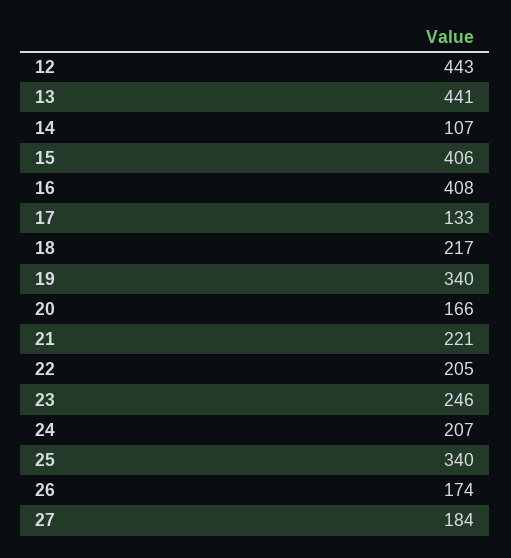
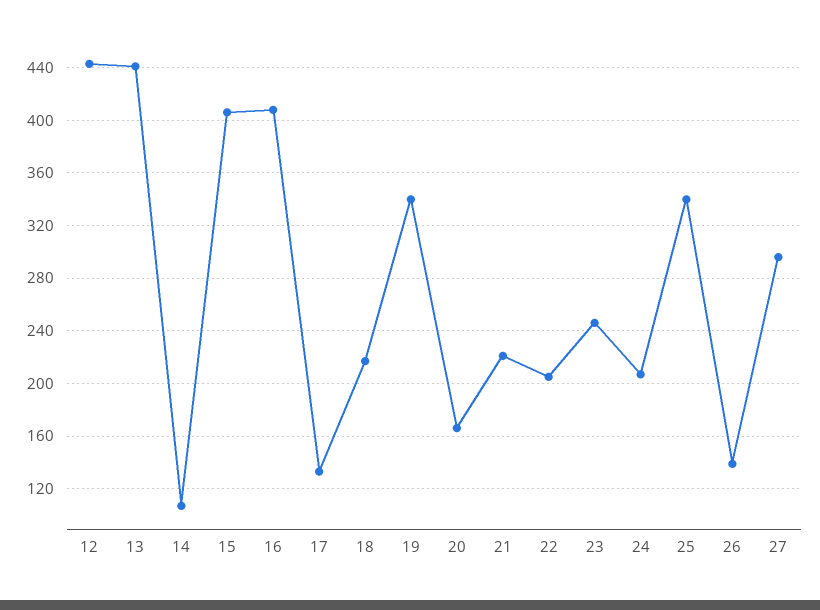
  {
    "12": 443,
    "13": 441,
    "14": 107,
    "15": 406,
    "16": 408,
    "17": 133,
    "18": 217,
    "19": 340,
    "20": 166,
    "21": 221,
    "22": 205,
    "23": 246,
    "24": 207,
    "25": 340,
-   "26": 174,
+   "26": 140,
-   "27": 184
+   "27": 295
  }

